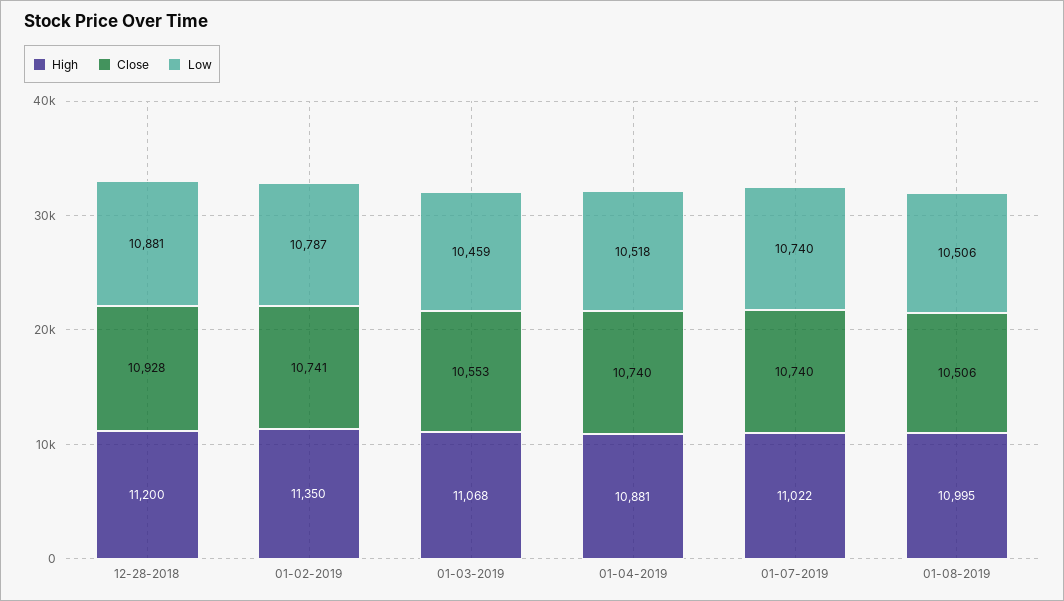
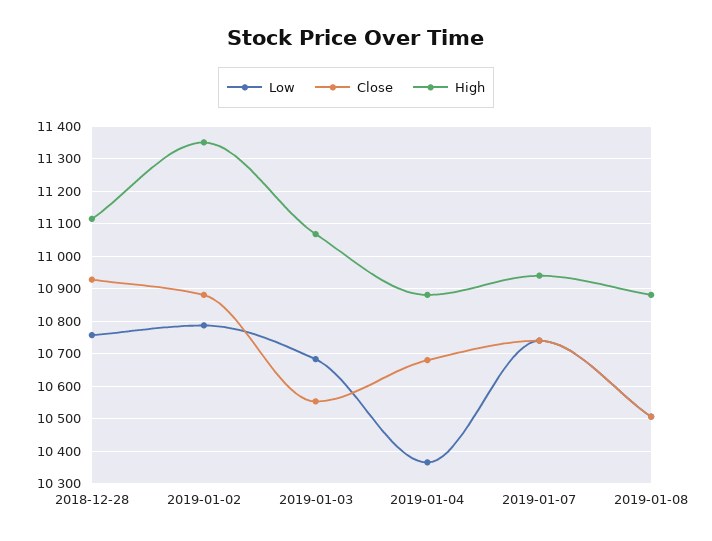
  {
    "High": {
-     "12-28-2018": 11200,
+     "12-28-2018": 11120,
      "01-02-2019": 11350,
      "01-03-2019": 11068,
      "01-04-2019": 10881,
-     "01-07-2019": 11022,
+     "01-07-2019": 10940,
-     "01-08-2019": 10995
+     "01-08-2019": 10880
    },
    "Close": {
      "12-28-2018": 10928,
-     "01-02-2019": 10741,
+     "01-02-2019": 10880,
      "01-03-2019": 10553,
-     "01-04-2019": 10740,
+     "01-04-2019": 10680,
      "01-07-2019": 10740,
      "01-08-2019": 10506
    },
    "Low": {
-     "12-28-2018": 10881,
+     "12-28-2018": 10760,
      "01-02-2019": 10787,
-     "01-03-2019": 10459,
+     "01-03-2019": 10680,
-     "01-04-2019": 10518,
+     "01-04-2019": 10360,
      "01-07-2019": 10740,
      "01-08-2019": 10506
    }
  }

